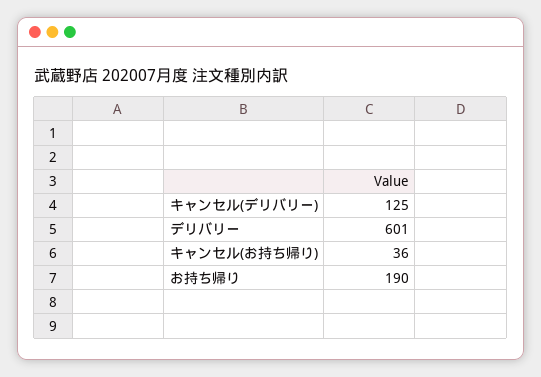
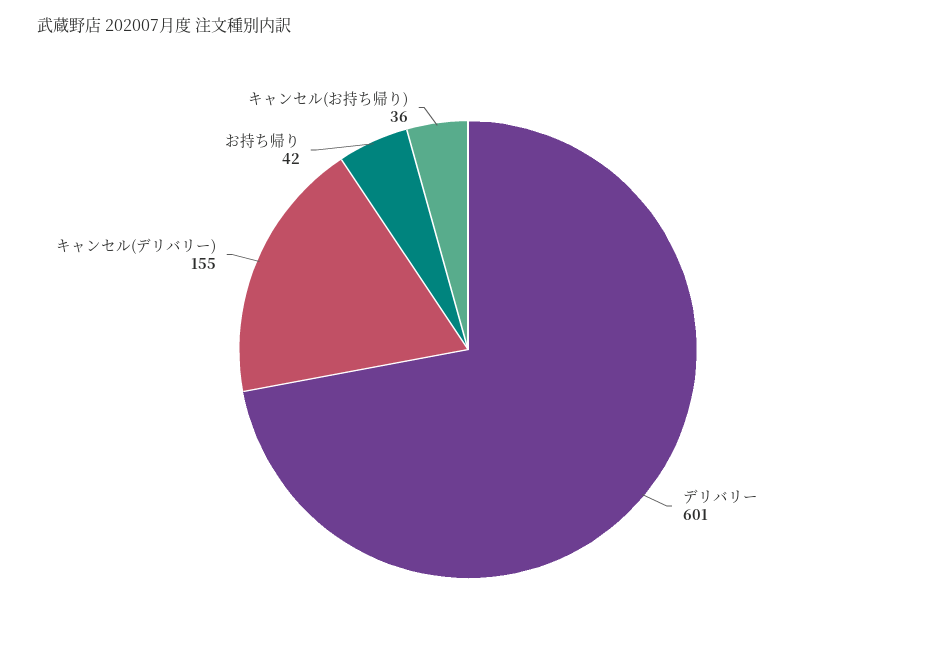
  {
-   "キャンセル(デリバリー)": 125,
+   "キャンセル(デリバリー)": 155,
    "デリバリー": 601,
    "キャンセル(お持ち帰り)": 36,
-   "お持ち帰り": 190
+   "お持ち帰り": 42
  }

